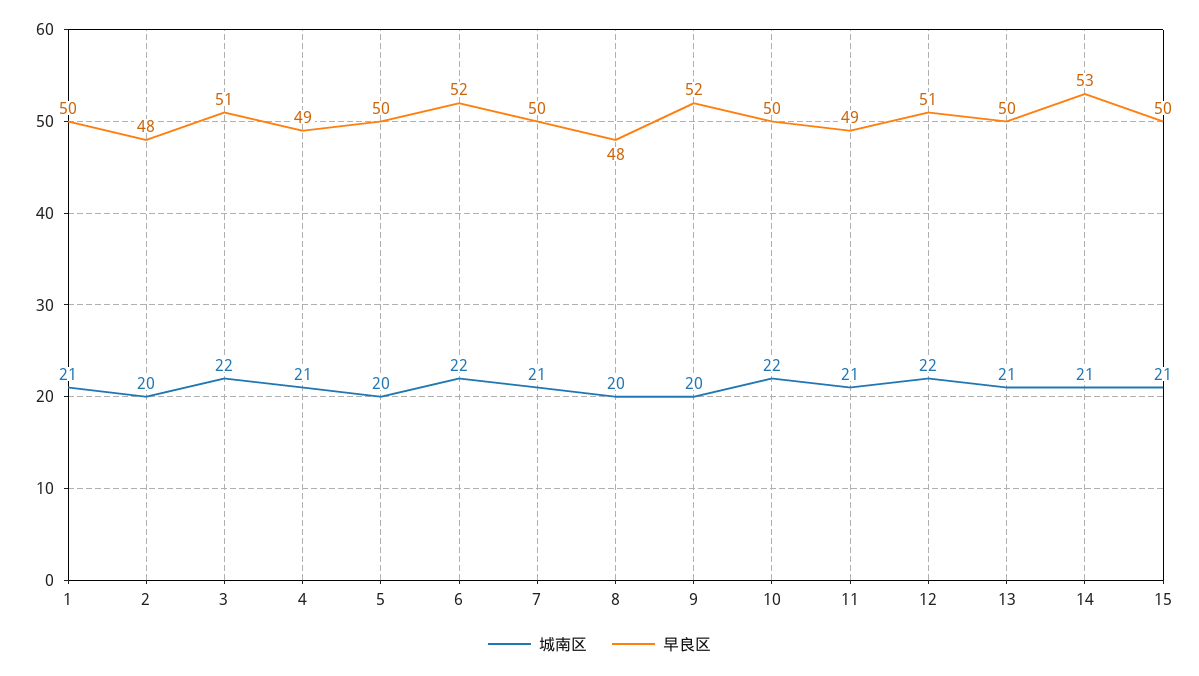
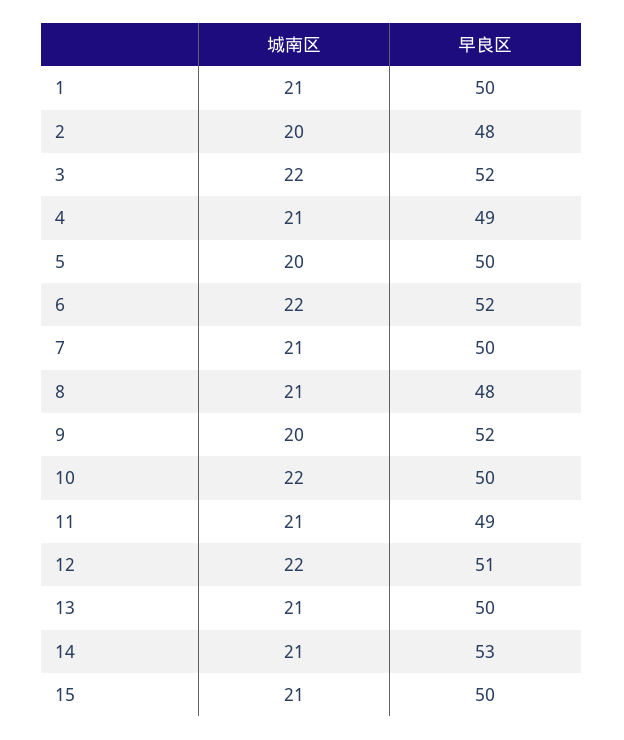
  {
    "城南区": {
      "1": 21,
      "2": 20,
      "3": 22,
      "4": 21,
      "5": 20,
      "6": 22,
      "7": 21,
-     "8": 20,
+     "8": 21,
      "9": 20,
      "10": 22,
      "11": 21,
      "12": 22,
      "13": 21,
      "14": 21,
      "15": 21
    },
    "早良区": {
      "1": 50,
      "2": 48,
-     "3": 51,
+     "3": 52,
      "4": 49,
      "5": 50,
      "6": 52,
      "7": 50,
      "8": 48,
      "9": 52,
      "10": 50,
      "11": 49,
      "12": 51,
      "13": 50,
      "14": 53,
      "15": 50
    }
  }

